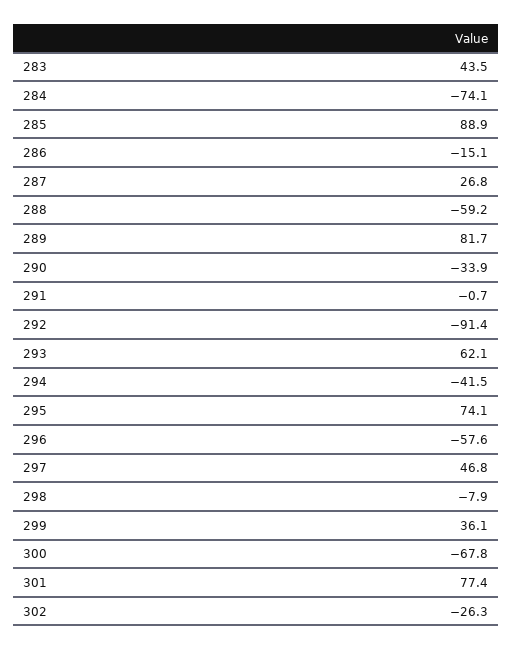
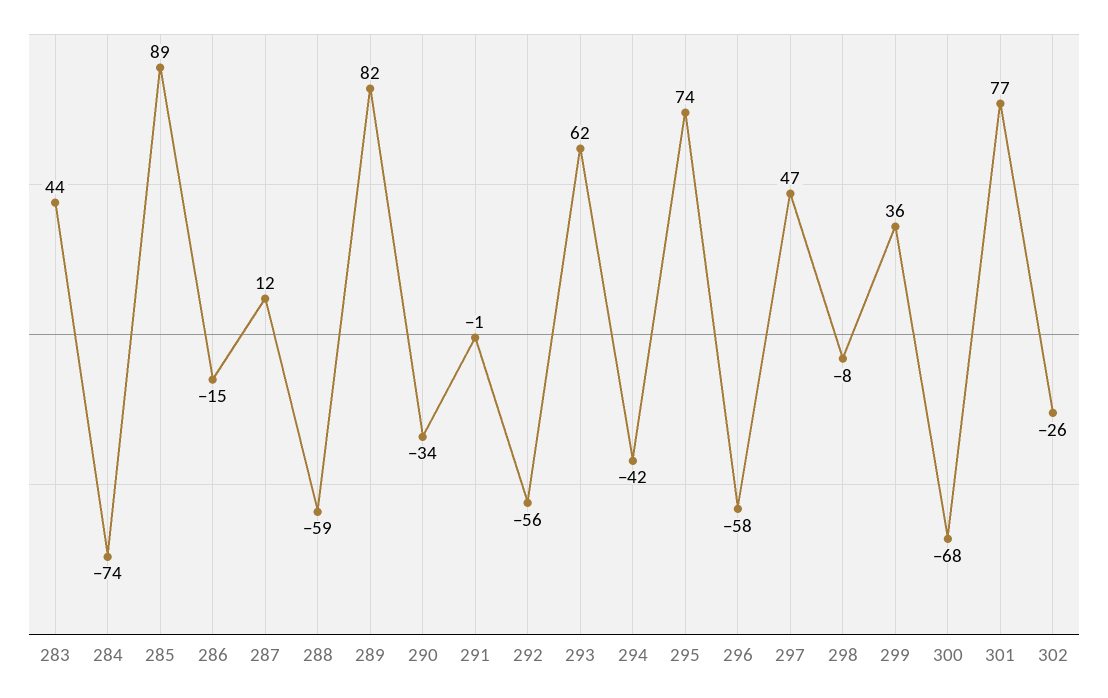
  {
    "283": 43.5,
    "284": -74.1,
    "285": 88.9,
    "286": -15.1,
-   "287": 26.8,
+   "287": 12,
    "288": -59.2,
    "289": 81.7,
    "290": -33.9,
    "291": -0.7,
-   "292": -91.4,
+   "292": -56,
    "293": 62.1,
    "294": -41.5,
    "295": 74.1,
    "296": -57.6,
    "297": 46.8,
    "298": -7.9,
    "299": 36.1,
    "300": -67.8,
    "301": 77.4,
    "302": -26.3
  }

